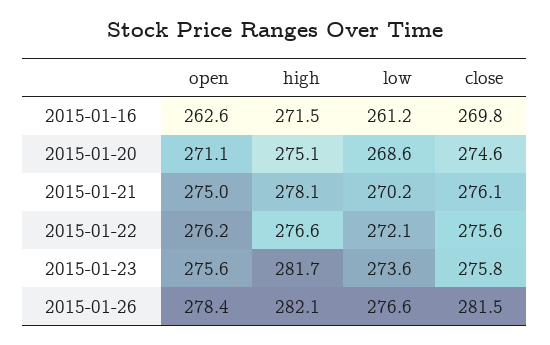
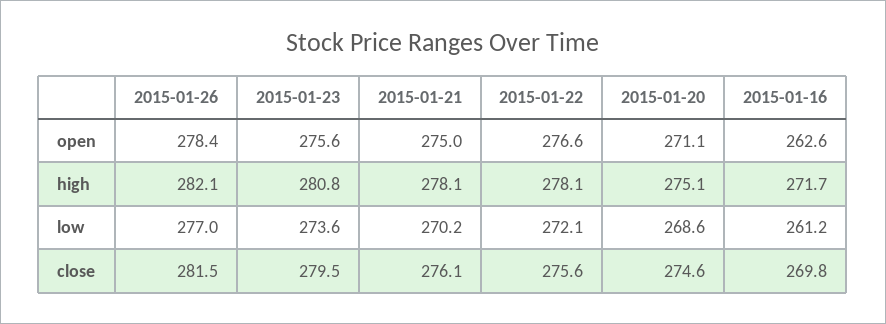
  {
    "open": {
      "2015-01-16": 262.6,
      "2015-01-20": 271.1,
      "2015-01-21": 275,
-     "2015-01-22": 276.2,
+     "2015-01-22": 276.6,
      "2015-01-23": 275.6,
      "2015-01-26": 278.4
    },
    "high": {
-     "2015-01-16": 271.5,
+     "2015-01-16": 271.7,
      "2015-01-20": 275.1,
      "2015-01-21": 278.1,
-     "2015-01-22": 276.6,
+     "2015-01-22": 278.1,
-     "2015-01-23": 281.7,
+     "2015-01-23": 280.8,
      "2015-01-26": 282.1
    },
    "low": {
      "2015-01-16": 261.2,
      "2015-01-20": 268.6,
      "2015-01-21": 270.2,
      "2015-01-22": 272.1,
      "2015-01-23": 273.6,
-     "2015-01-26": 276.6
+     "2015-01-26": 277
    },
    "close": {
      "2015-01-16": 269.8,
      "2015-01-20": 274.6,
      "2015-01-21": 276.1,
      "2015-01-22": 275.6,
-     "2015-01-23": 275.8,
+     "2015-01-23": 279.5,
      "2015-01-26": 281.5
    }
  }

